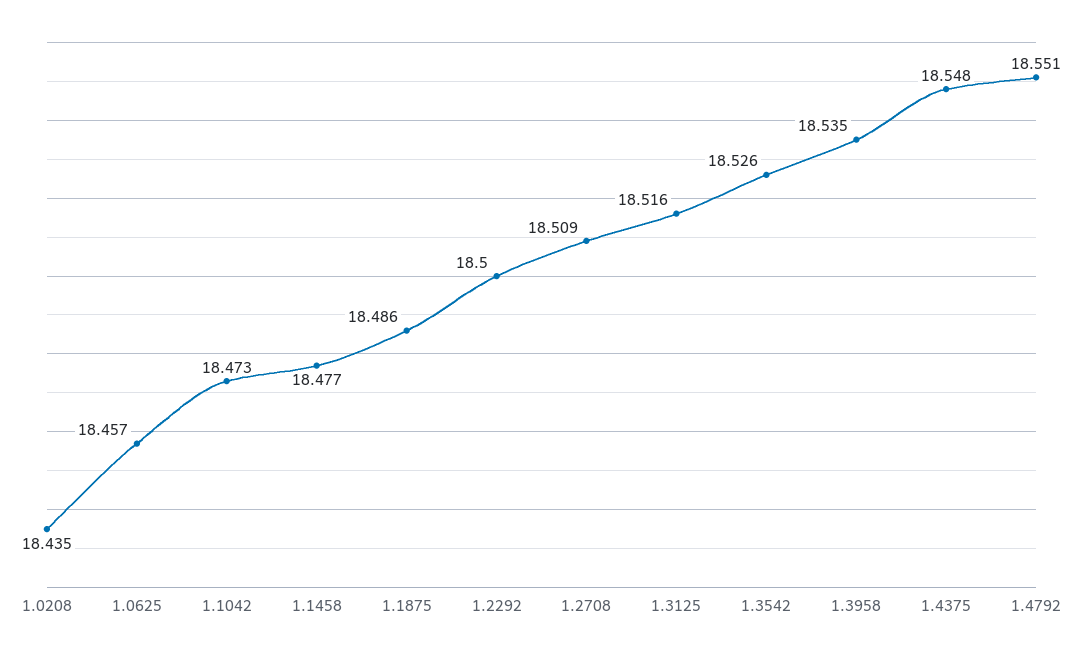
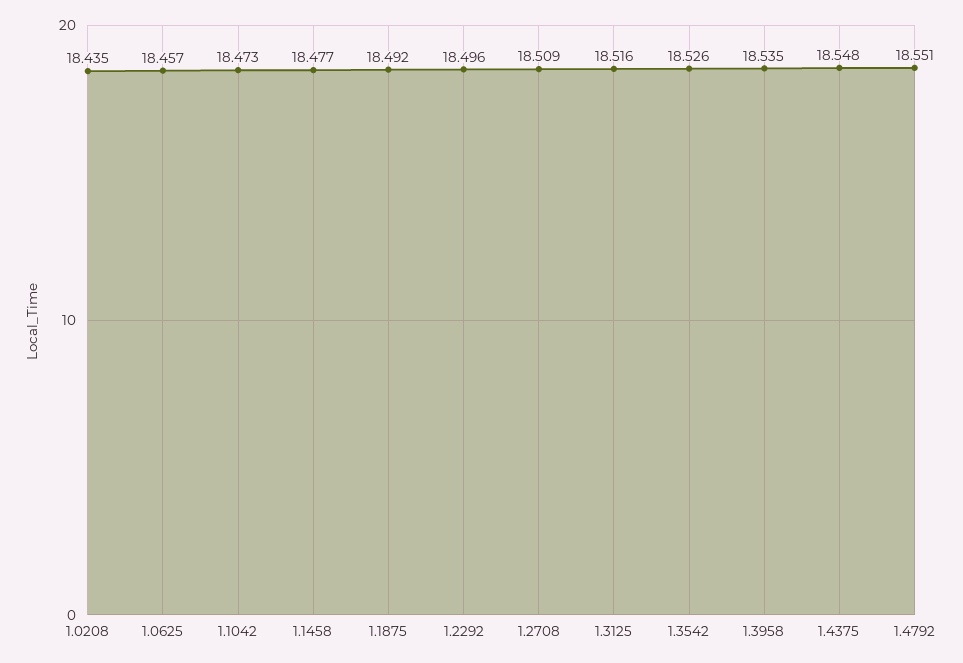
  {
    "1.0208": 18.435,
    "1.0625": 18.457,
    "1.1042": 18.473,
    "1.1458": 18.477,
-   "1.1875": 18.486,
+   "1.1875": 18.492,
-   "1.2292": 18.5,
+   "1.2292": 18.496,
    "1.2708": 18.509,
    "1.3125": 18.516,
    "1.3542": 18.526,
    "1.3958": 18.535,
    "1.4375": 18.548,
    "1.4792": 18.551
  }

